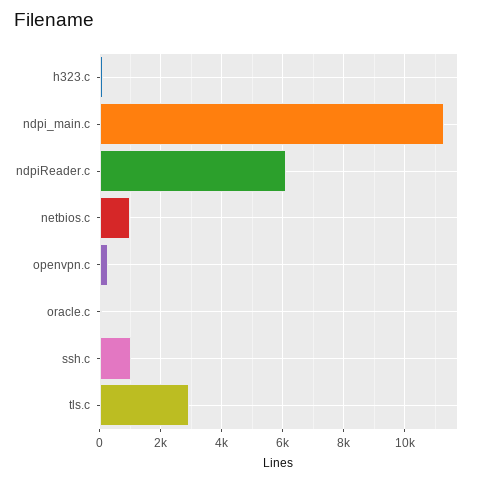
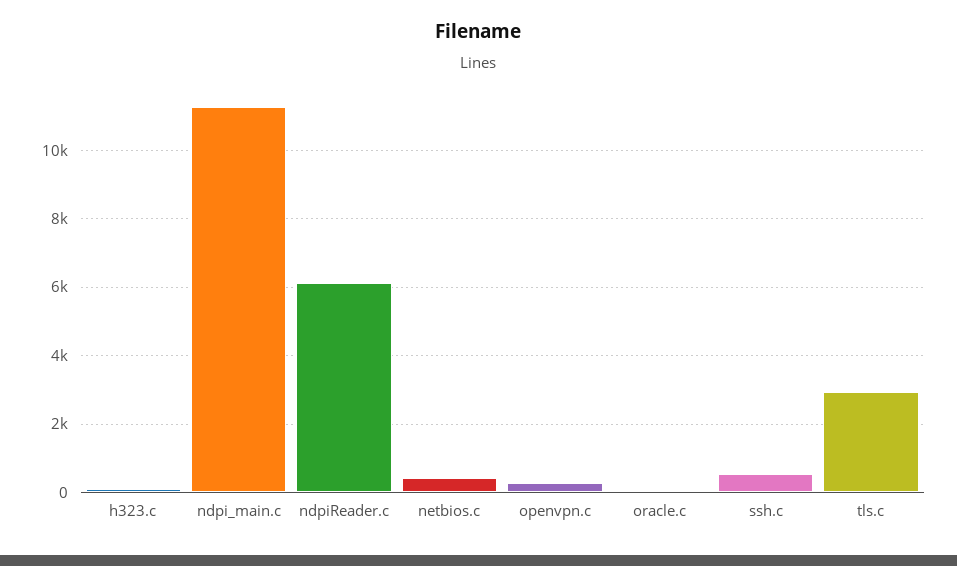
  {
    "h323.c": 200,
    "ndpi_main.c": 11200,
    "ndpiReader.c": 6200,
-   "netbios.c": 1000,
+   "netbios.c": 400,
    "openvpn.c": 200,
    "oracle.c": 0,
-   "ssh.c": 1000,
+   "ssh.c": 600,
    "tls.c": 3000
  }

